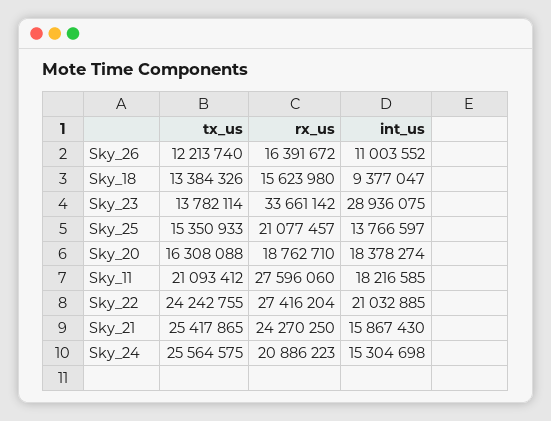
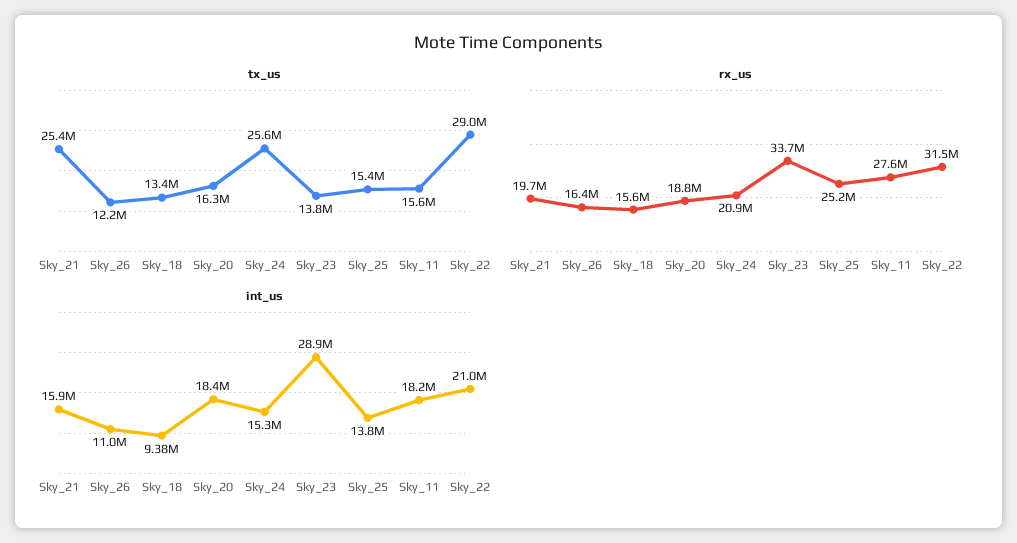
  {
    "tx_us": {
      "Sky_26": 12213740,
      "Sky_18": 13384326,
      "Sky_23": 13782114,
      "Sky_25": 15350933,
      "Sky_20": 16308088,
-     "Sky_11": 21093412,
+     "Sky_11": 15600000,
-     "Sky_22": 24242755,
+     "Sky_22": 29000000,
      "Sky_21": 25417865,
      "Sky_24": 25564575
    },
    "rx_us": {
      "Sky_26": 16391672,
      "Sky_18": 15623980,
      "Sky_23": 33661142,
-     "Sky_25": 21077457,
+     "Sky_25": 25200000,
      "Sky_20": 18762710,
      "Sky_11": 27596060,
-     "Sky_22": 27416204,
+     "Sky_22": 31500000,
-     "Sky_21": 24270250,
+     "Sky_21": 19700000,
      "Sky_24": 20886223
    },
    "int_us": {
      "Sky_26": 11003552,
      "Sky_18": 9377047,
      "Sky_23": 28936075,
      "Sky_25": 13766597,
      "Sky_20": 18378274,
      "Sky_11": 18216585,
      "Sky_22": 21032885,
      "Sky_21": 15867430,
      "Sky_24": 15304698
    }
  }

